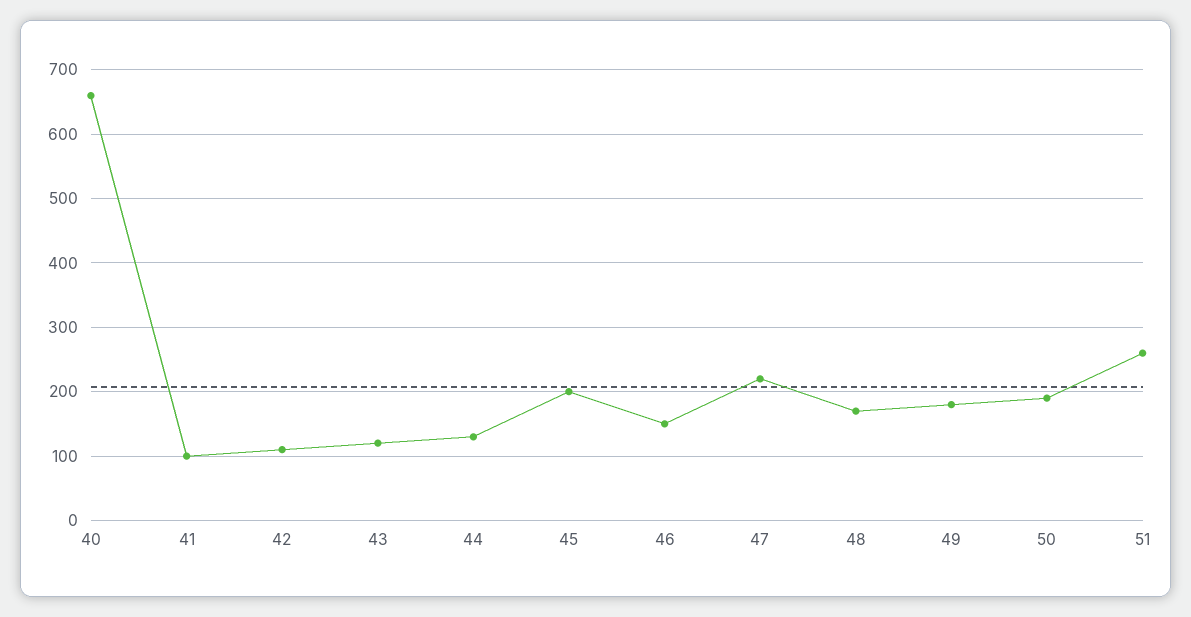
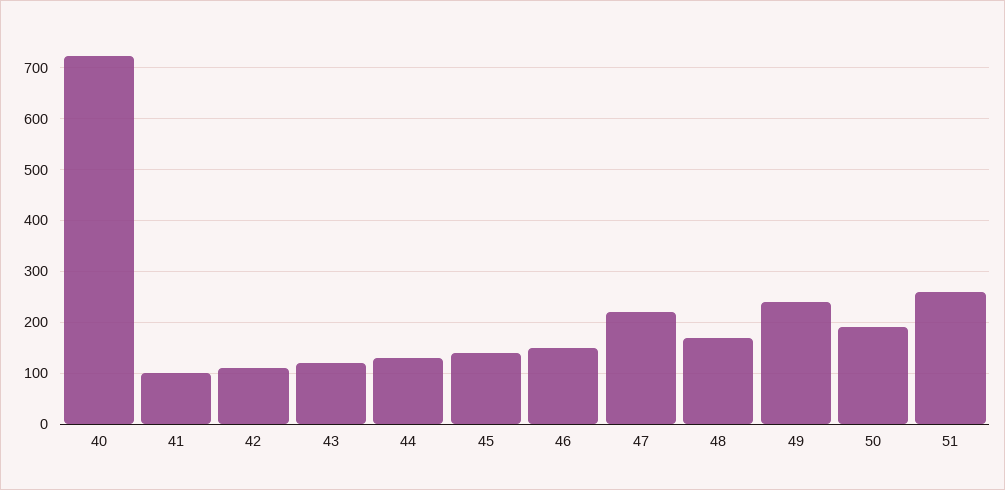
  {
-   "40": 660,
+   "40": 720,
    "41": 100,
    "42": 110,
    "43": 120,
    "44": 130,
-   "45": 200,
+   "45": 140,
    "46": 150,
    "47": 220,
    "48": 170,
-   "49": 180,
+   "49": 240,
    "50": 190,
    "51": 260
  }

